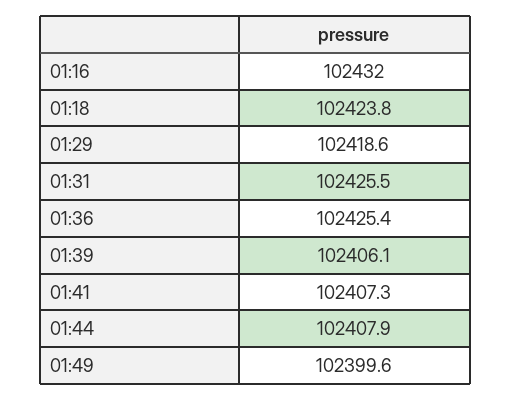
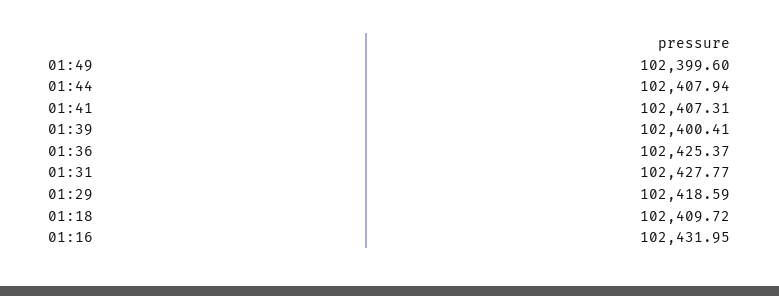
  {
    "01:16": 102431.95,
-   "01:18": 102423.8,
+   "01:18": 102409.72,
    "01:29": 102418.59,
-   "01:31": 102425.5,
+   "01:31": 102427.77,
    "01:36": 102425.37,
-   "01:39": 102406.1,
+   "01:39": 102400.41,
    "01:41": 102407.31,
    "01:44": 102407.94,
    "01:49": 102399.6
  }

